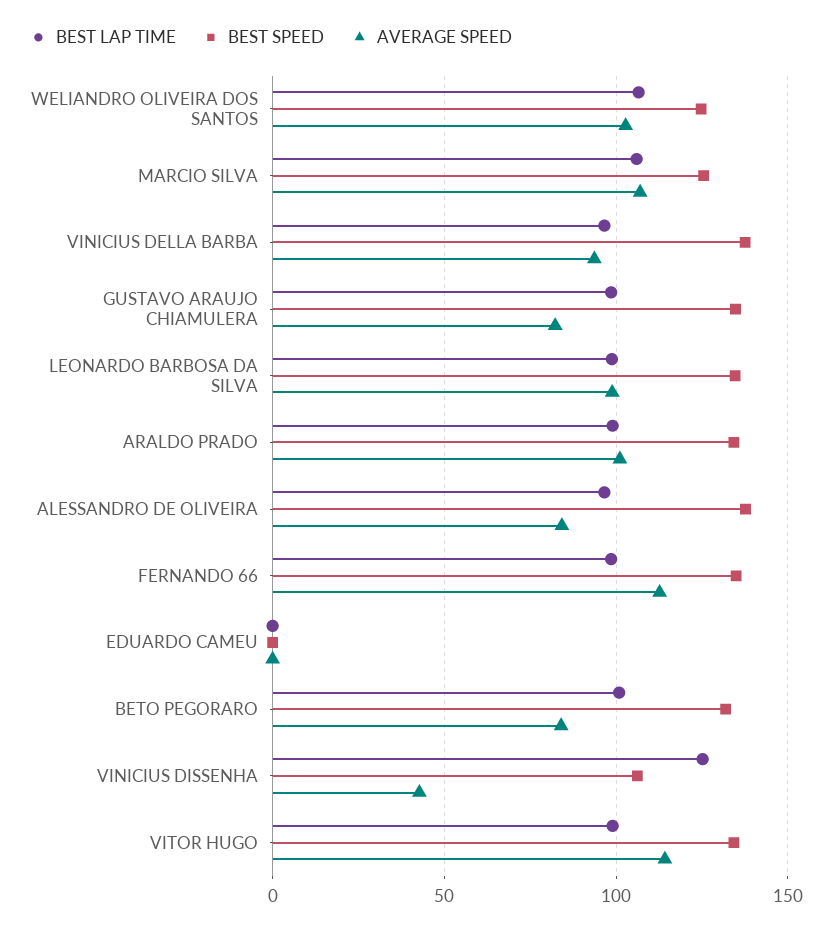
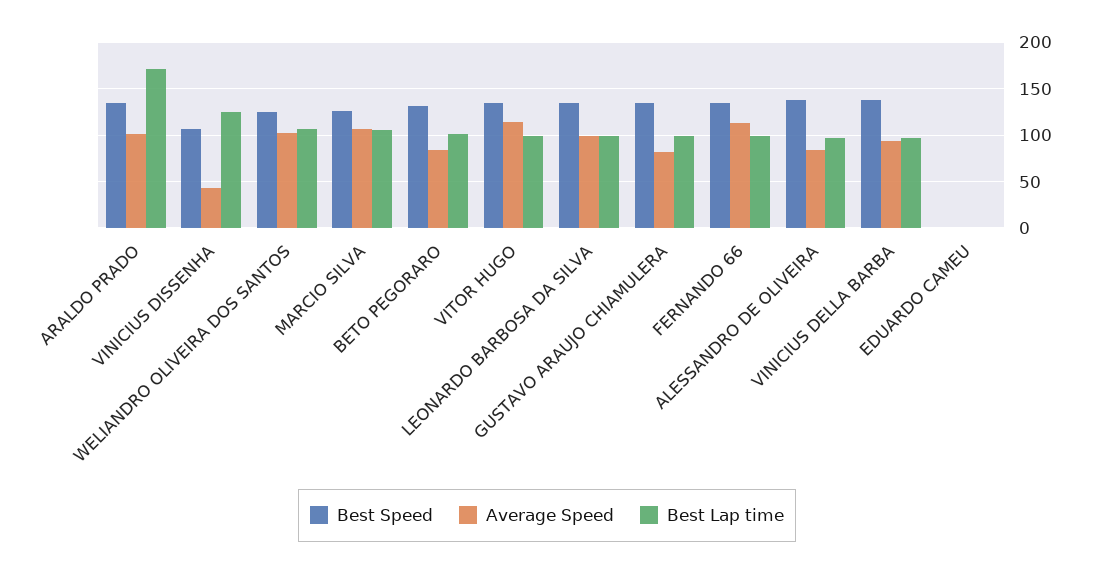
  {
    "BEST LAP TIME": {
      "WELIANDRO OLIVEIRA DOS SANTOS": 105,
      "MARCIO SILVA": 105,
      "VINICIUS DELLA BARBA": 95,
      "GUSTAVO ARAUJO CHIAMULERA": 100,
      "LEONARDO BARBOSA DA SILVA": 100,
-     "ARALDO PRADO": 100,
+     "ARALDO PRADO": 170,
      "ALESSANDRO DE OLIVEIRA": 95,
      "FERNANDO 66": 100,
      "EDUARDO CAMEU": 0,
      "BETO PEGORARO": 100,
      "VINICIUS DISSENHA": 125,
      "VITOR HUGO": 100
    },
    "BEST SPEED": {
      "WELIANDRO OLIVEIRA DOS SANTOS": 125,
      "MARCIO SILVA": 125,
      "VINICIUS DELLA BARBA": 140,
      "GUSTAVO ARAUJO CHIAMULERA": 135,
      "LEONARDO BARBOSA DA SILVA": 135,
      "ARALDO PRADO": 135,
      "ALESSANDRO DE OLIVEIRA": 140,
      "FERNANDO 66": 135,
      "EDUARDO CAMEU": 0,
      "BETO PEGORARO": 130,
      "VINICIUS DISSENHA": 105,
      "VITOR HUGO": 135
    },
    "AVERAGE SPEED": {
      "WELIANDRO OLIVEIRA DOS SANTOS": 105,
      "MARCIO SILVA": 105,
      "VINICIUS DELLA BARBA": 95,
      "GUSTAVO ARAUJO CHIAMULERA": 80,
      "LEONARDO BARBOSA DA SILVA": 100,
      "ARALDO PRADO": 100,
      "ALESSANDRO DE OLIVEIRA": 85,
      "FERNANDO 66": 115,
      "EDUARDO CAMEU": 0,
      "BETO PEGORARO": 85,
      "VINICIUS DISSENHA": 45,
      "VITOR HUGO": 115
    }
  }

